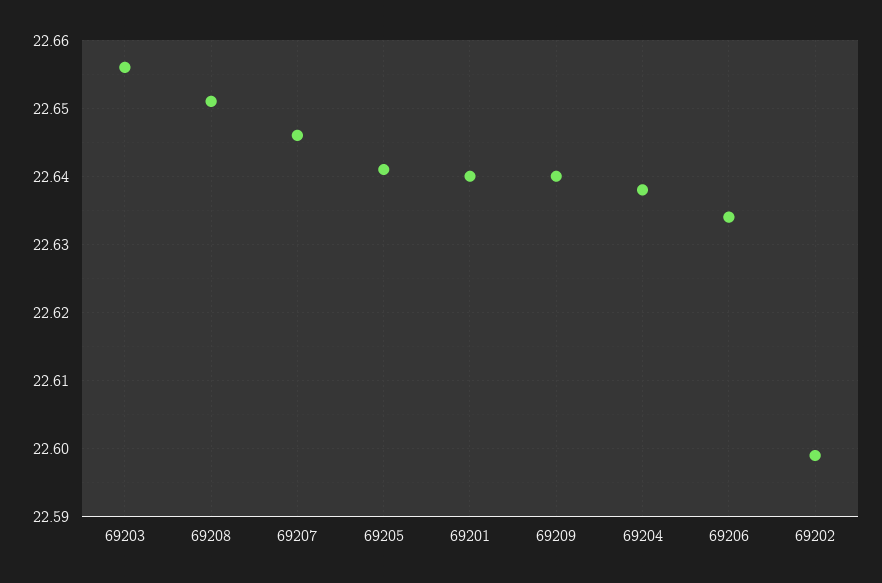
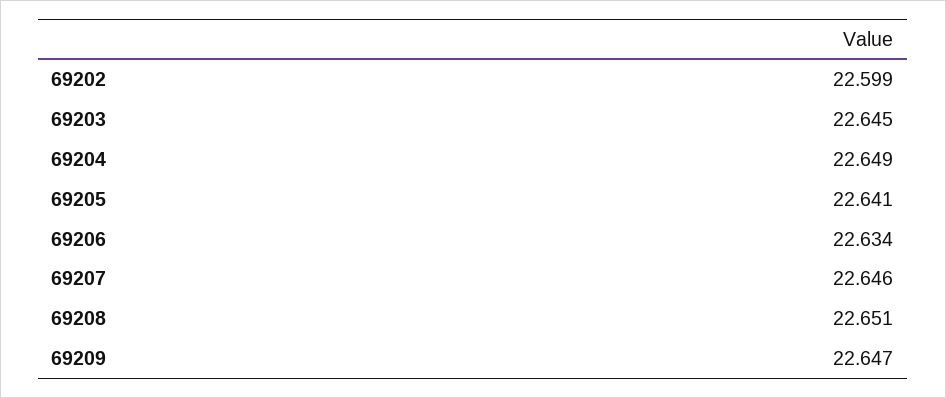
  {
-   "69203": 22.656,
+   "69203": 22.645,
    "69208": 22.651,
    "69207": 22.646,
    "69205": 22.641,
-   "69201": 22.64,
-   "69209": 22.64,
+   "69209": 22.647,
-   "69204": 22.638,
+   "69204": 22.649,
    "69206": 22.634,
    "69202": 22.599
  }

